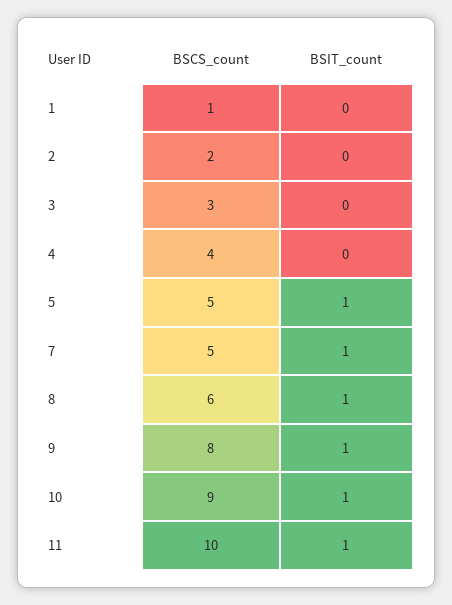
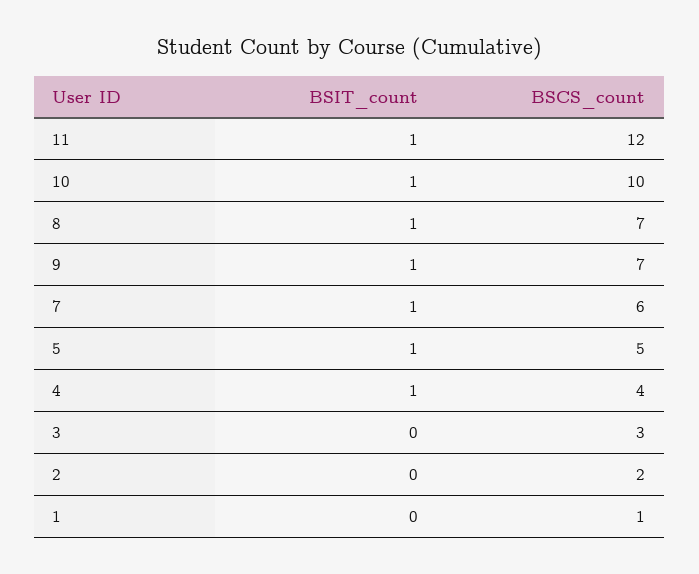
  {
    "BSCS_count": {
      "1": 1,
      "2": 2,
      "3": 3,
      "4": 4,
      "5": 5,
-     "7": 5,
+     "7": 6,
-     "8": 6,
+     "8": 7,
-     "9": 8,
+     "9": 7,
-     "10": 9,
+     "10": 10,
-     "11": 10
+     "11": 12
    },
    "BSIT_count": {
      "1": 0,
      "2": 0,
      "3": 0,
-     "4": 0,
+     "4": 1,
      "5": 1,
      "7": 1,
      "8": 1,
      "9": 1,
      "10": 1,
      "11": 1
    }
  }

